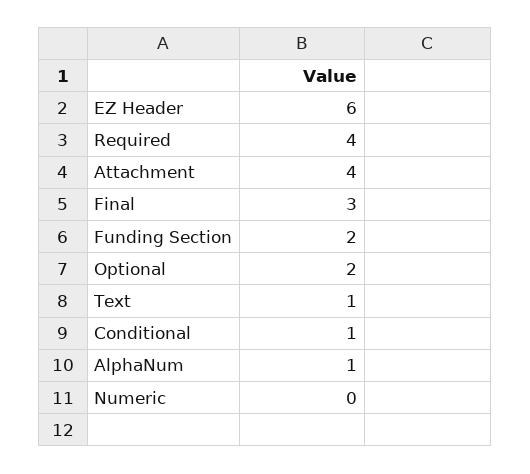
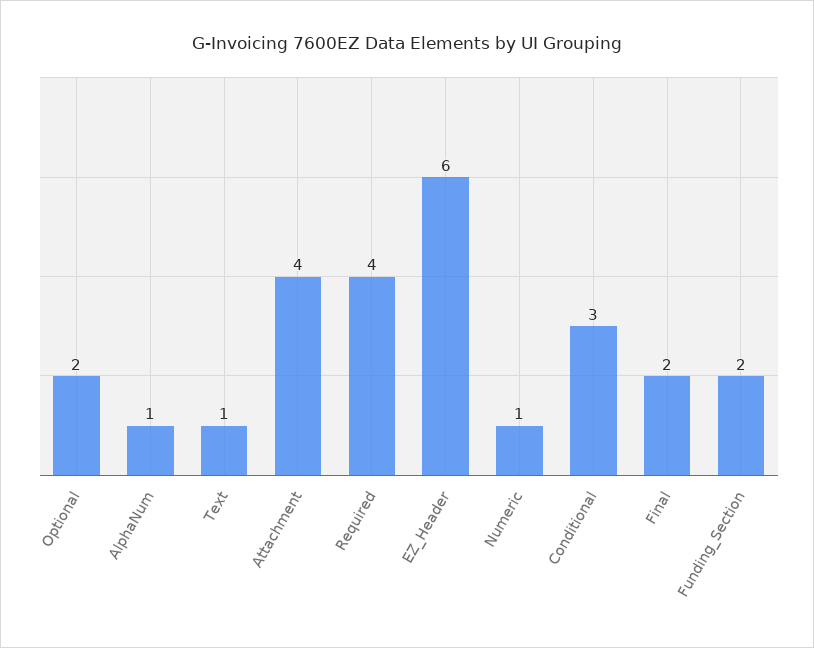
  {
    "EZ Header": 6,
    "Required": 4,
    "Attachment": 4,
-   "Final": 3,
+   "Final": 2,
    "Funding Section": 2,
    "Optional": 2,
    "Text": 1,
-   "Conditional": 1,
+   "Conditional": 3,
    "AlphaNum": 1,
-   "Numeric": 0
+   "Numeric": 1
  }

